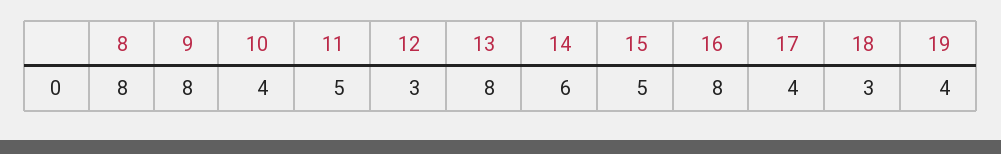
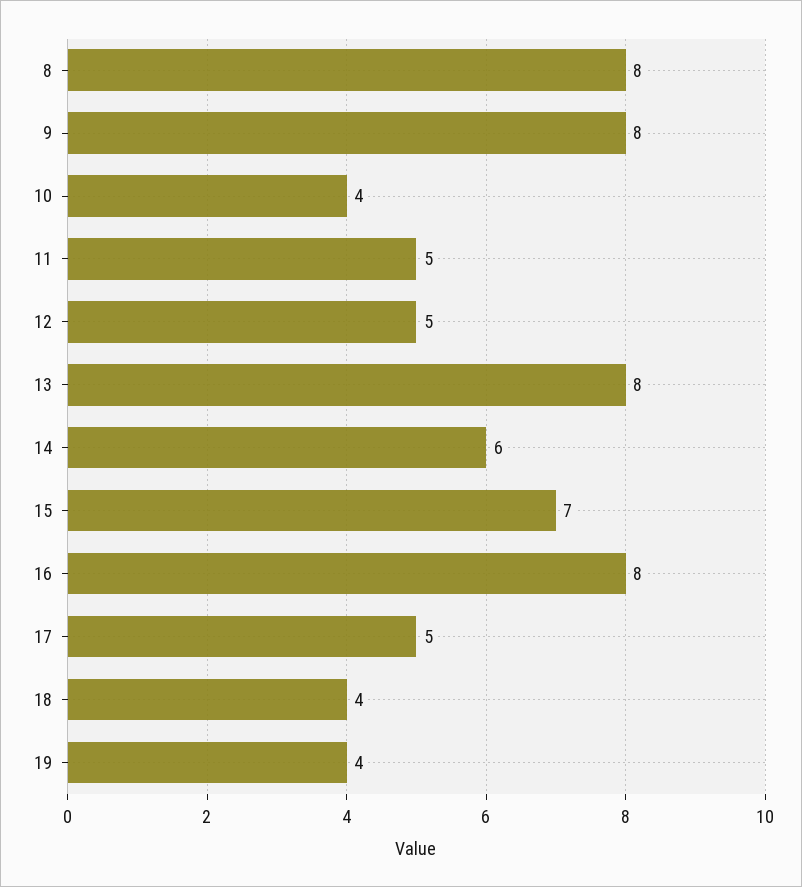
  {
    "8": 8,
    "9": 8,
    "10": 4,
    "11": 5,
-   "12": 3,
+   "12": 5,
    "13": 8,
    "14": 6,
-   "15": 5,
+   "15": 7,
    "16": 8,
-   "17": 4,
+   "17": 5,
-   "18": 3,
+   "18": 4,
    "19": 4
  }

